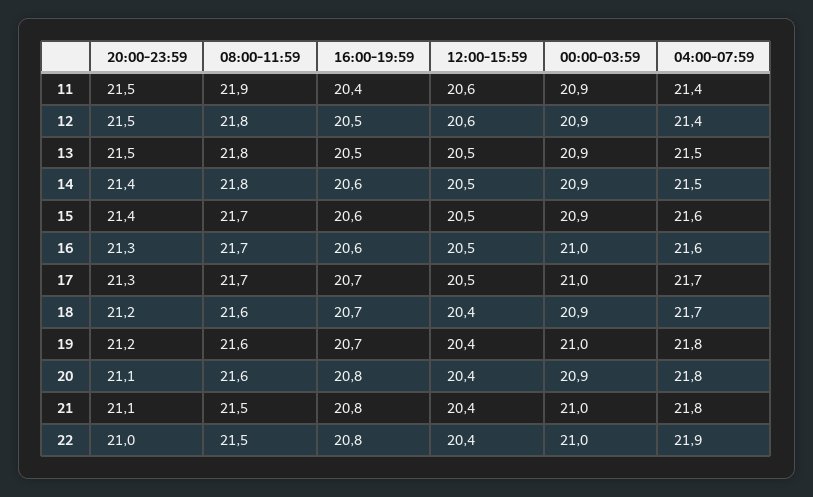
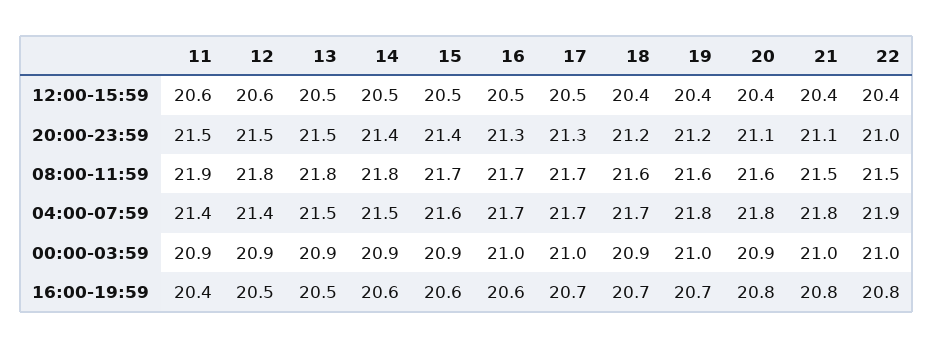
  {
    "20:00-23:59": {
      "11": 21.5,
      "12": 21.5,
      "13": 21.5,
      "14": 21.4,
      "15": 21.4,
      "16": 21.3,
      "17": 21.3,
      "18": 21.2,
      "19": 21.2,
      "20": 21.1,
      "21": 21.1,
      "22": 21
    },
    "08:00-11:59": {
      "11": 21.9,
      "12": 21.8,
      "13": 21.8,
      "14": 21.8,
      "15": 21.7,
      "16": 21.7,
      "17": 21.7,
      "18": 21.6,
      "19": 21.6,
      "20": 21.6,
      "21": 21.5,
      "22": 21.5
    },
    "16:00-19:59": {
      "11": 20.4,
      "12": 20.5,
      "13": 20.5,
      "14": 20.6,
      "15": 20.6,
      "16": 20.6,
      "17": 20.7,
      "18": 20.7,
      "19": 20.7,
      "20": 20.8,
      "21": 20.8,
      "22": 20.8
    },
    "12:00-15:59": {
      "11": 20.6,
      "12": 20.6,
      "13": 20.5,
      "14": 20.5,
      "15": 20.5,
      "16": 20.5,
      "17": 20.5,
      "18": 20.4,
      "19": 20.4,
      "20": 20.4,
      "21": 20.4,
      "22": 20.4
    },
    "00:00-03:59": {
      "11": 20.9,
      "12": 20.9,
      "13": 20.9,
      "14": 20.9,
      "15": 20.9,
      "16": 21,
      "17": 21,
      "18": 20.9,
      "19": 21,
      "20": 20.9,
      "21": 21,
      "22": 21
    },
    "04:00-07:59": {
      "11": 21.4,
      "12": 21.4,
      "13": 21.5,
      "14": 21.5,
      "15": 21.6,
-     "16": 21.6,
+     "16": 21.7,
      "17": 21.7,
      "18": 21.7,
      "19": 21.8,
      "20": 21.8,
      "21": 21.8,
      "22": 21.9
    }
  }

